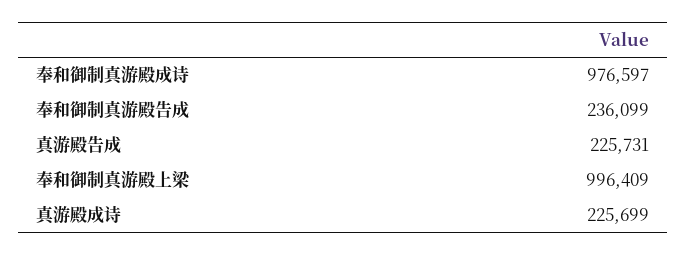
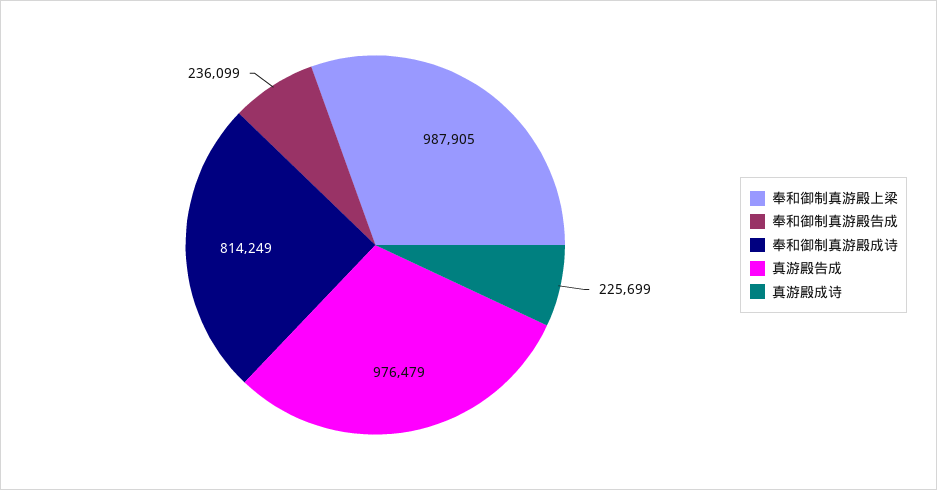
  {
-   "奉和御制真游殿成诗": 976597,
+   "奉和御制真游殿成诗": 814249,
    "奉和御制真游殿告成": 236099,
-   "真游殿告成": 225731,
+   "真游殿告成": 976479,
-   "奉和御制真游殿上梁": 996409,
+   "奉和御制真游殿上梁": 987905,
    "真游殿成诗": 225699
  }

